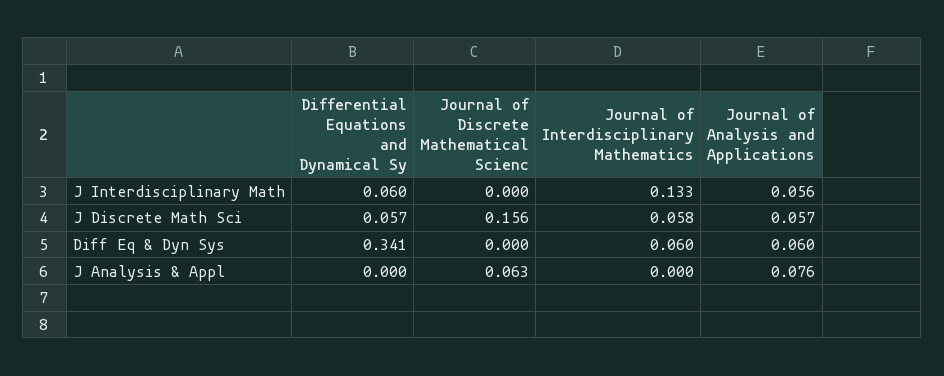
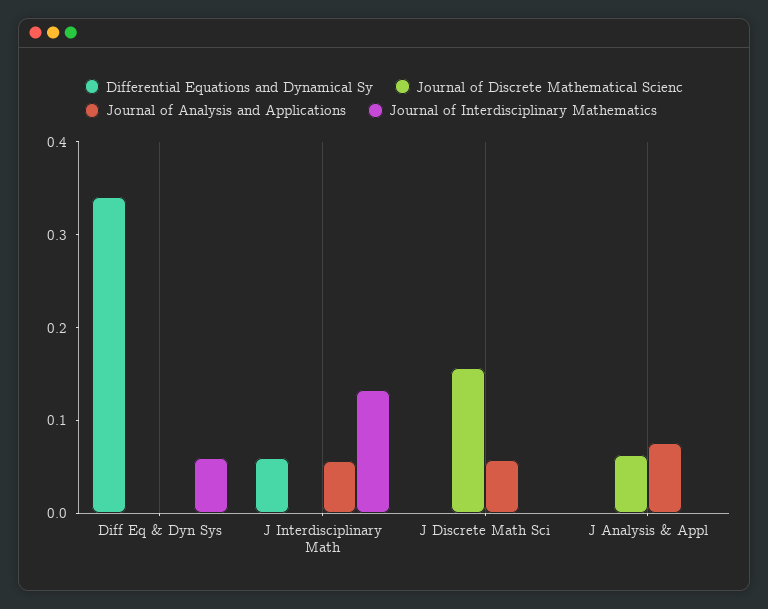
  {
    "Differential Equations and Dynamical Sy": {
      "J Interdisciplinary Math": 0.06,
-     "J Discrete Math Sci": 0.057,
+     "J Discrete Math Sci": 0,
      "Diff Eq & Dyn Sys": 0.341,
      "J Analysis & Appl": 0
    },
    "Journal of Discrete Mathematical Scienc": {
      "J Interdisciplinary Math": 0,
      "J Discrete Math Sci": 0.156,
      "Diff Eq & Dyn Sys": 0,
      "J Analysis & Appl": 0.063
    },
    "Journal of Interdisciplinary Mathematics": {
      "J Interdisciplinary Math": 0.133,
-     "J Discrete Math Sci": 0.058,
+     "J Discrete Math Sci": 0,
      "Diff Eq & Dyn Sys": 0.06,
      "J Analysis & Appl": 0
    },
    "Journal of Analysis and Applications": {
      "J Interdisciplinary Math": 0.056,
      "J Discrete Math Sci": 0.057,
-     "Diff Eq & Dyn Sys": 0.06,
+     "Diff Eq & Dyn Sys": 0,
      "J Analysis & Appl": 0.076
    }
  }

